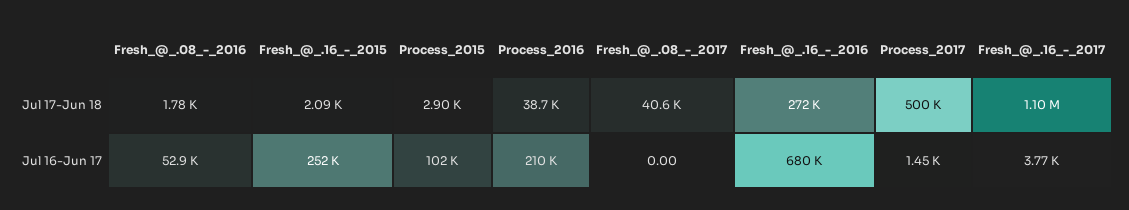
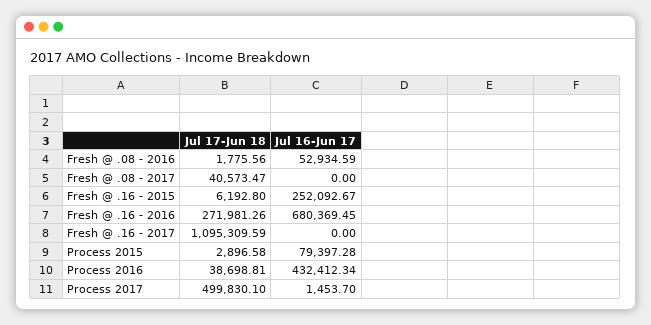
  {
    "Fresh_@_.08_-_2016": {
      "Jul 17-Jun 18": 1775.56,
      "Jul 16-Jun 17": 52934.59
    },
    "Fresh_@_.16_-_2015": {
-     "Jul 17-Jun 18": 2090,
+     "Jul 17-Jun 18": 6192.8,
      "Jul 16-Jun 17": 252092.67
    },
    "Process_2015": {
      "Jul 17-Jun 18": 2896.58,
-     "Jul 16-Jun 17": 102000
+     "Jul 16-Jun 17": 79397.28
    },
    "Process_2016": {
      "Jul 17-Jun 18": 38698.81,
-     "Jul 16-Jun 17": 210000
+     "Jul 16-Jun 17": 432412.34
    },
    "Fresh_@_.08_-_2017": {
      "Jul 17-Jun 18": 40573.47,
      "Jul 16-Jun 17": 0
    },
    "Fresh_@_.16_-_2016": {
      "Jul 17-Jun 18": 271981.26,
      "Jul 16-Jun 17": 680369.45
    },
    "Process_2017": {
      "Jul 17-Jun 18": 499830.1,
      "Jul 16-Jun 17": 1453.7
    },
    "Fresh_@_.16_-_2017": {
      "Jul 17-Jun 18": 1095309.59,
-     "Jul 16-Jun 17": 3770
+     "Jul 16-Jun 17": 0
    }
  }

